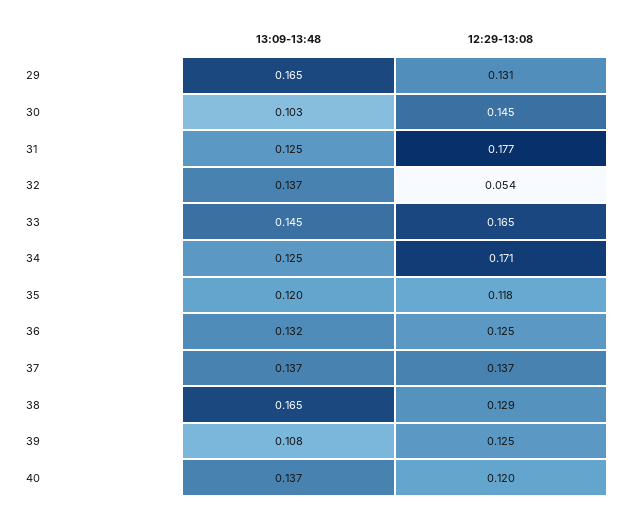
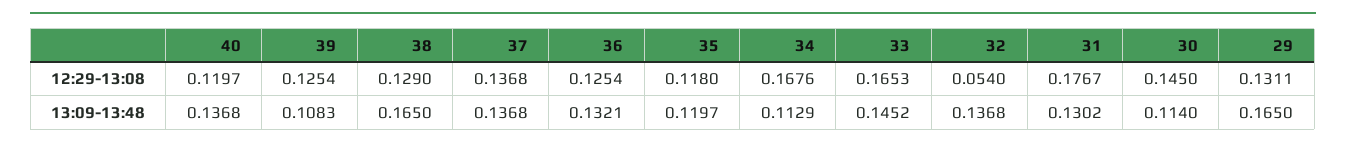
  {
    "13:09-13:48": {
      "29": 0.165,
-     "30": 0.103,
+     "30": 0.114,
-     "31": 0.125,
+     "31": 0.1302,
      "32": 0.1368,
      "33": 0.1452,
-     "34": 0.125,
+     "34": 0.1129,
      "35": 0.1197,
      "36": 0.1321,
      "37": 0.1368,
      "38": 0.165,
      "39": 0.1083,
      "40": 0.1368
    },
    "12:29-13:08": {
      "29": 0.1311,
      "30": 0.145,
      "31": 0.1767,
      "32": 0.054,
      "33": 0.1653,
-     "34": 0.171,
+     "34": 0.1676,
      "35": 0.118,
      "36": 0.1254,
      "37": 0.1368,
      "38": 0.129,
      "39": 0.1254,
      "40": 0.1197
    }
  }

